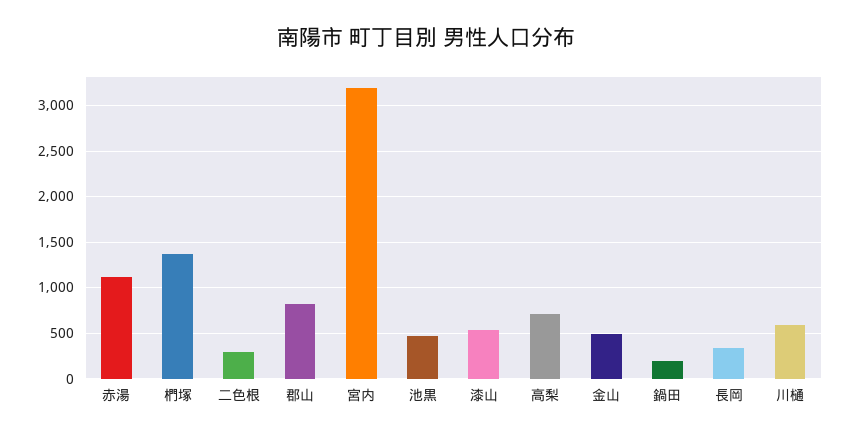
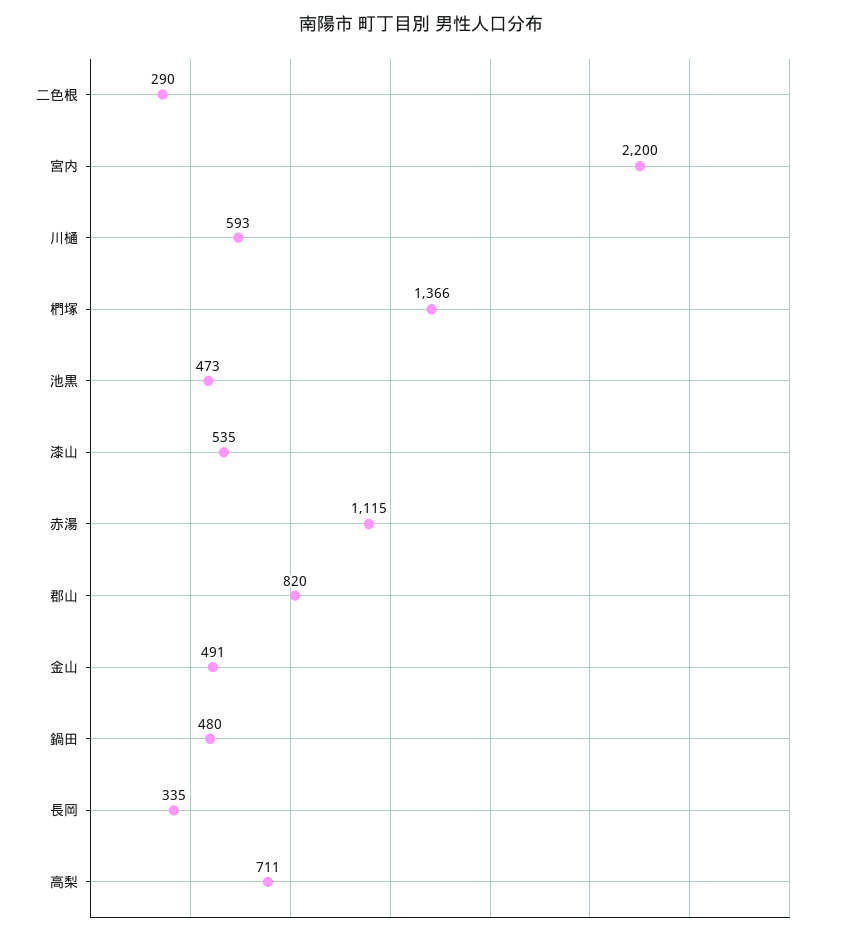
  {
    "赤湯": 1115,
    "椚塚": 1366,
    "二色根": 290,
    "郡山": 820,
-   "宮内": 3200,
+   "宮内": 2200,
    "池黒": 473,
    "漆山": 535,
    "高梨": 711,
    "金山": 491,
-   "鍋田": 200,
+   "鍋田": 480,
    "長岡": 335,
    "川樋": 593
  }

